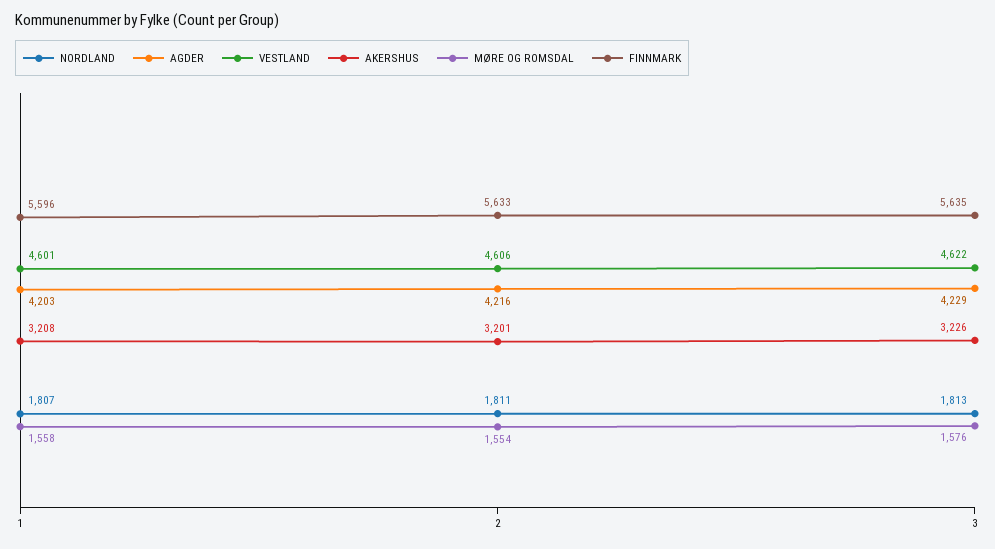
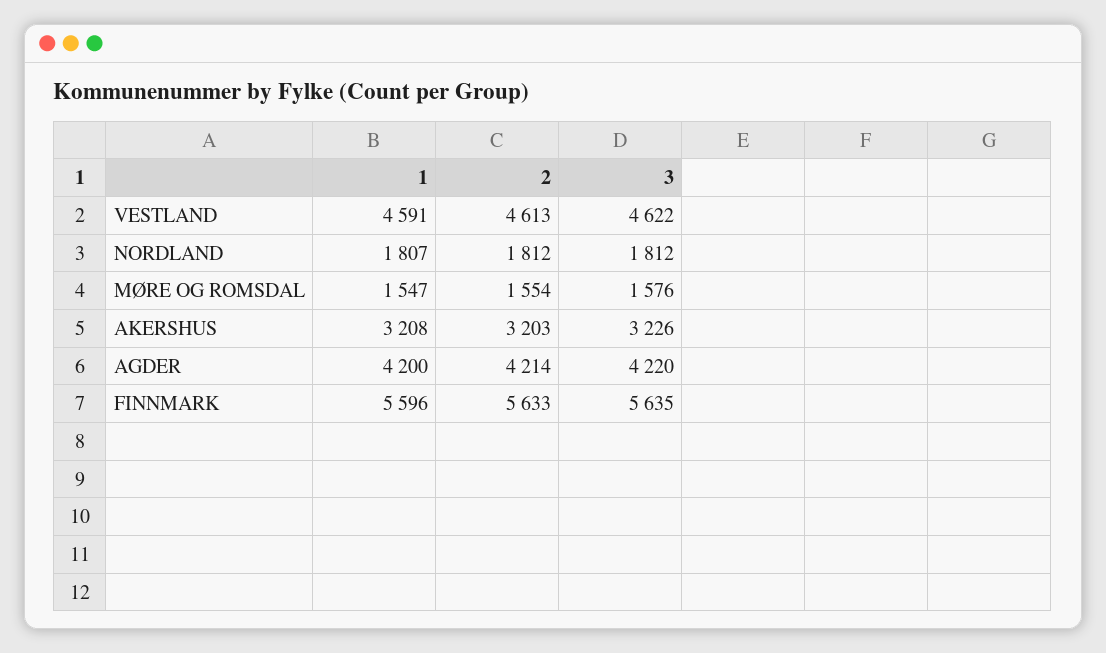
  {
    "NORDLAND": {
      "1": 1807,
-     "2": 1811,
+     "2": 1812,
-     "3": 1813
+     "3": 1812
    },
    "AGDER": {
-     "1": 4203,
+     "1": 4200,
-     "2": 4216,
+     "2": 4214,
-     "3": 4229
+     "3": 4220
    },
    "VESTLAND": {
-     "1": 4601,
+     "1": 4591,
-     "2": 4606,
+     "2": 4613,
      "3": 4622
    },
    "AKERSHUS": {
      "1": 3208,
-     "2": 3201,
+     "2": 3203,
      "3": 3226
    },
    "MØRE OG ROMSDAL": {
-     "1": 1558,
+     "1": 1547,
      "2": 1554,
      "3": 1576
    },
    "FINNMARK": {
      "1": 5596,
      "2": 5633,
      "3": 5635
    }
  }

